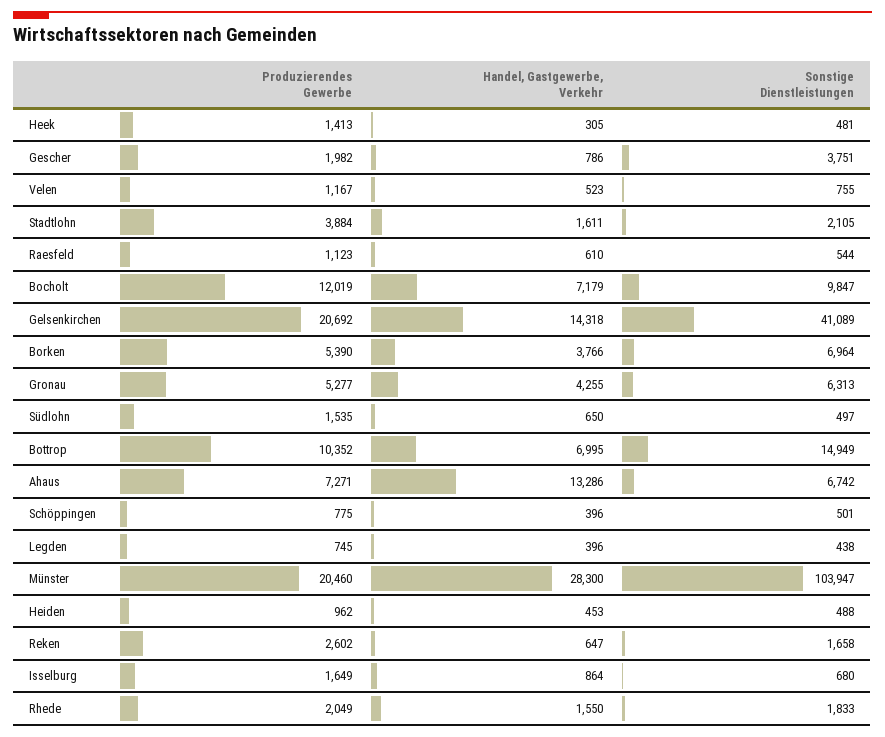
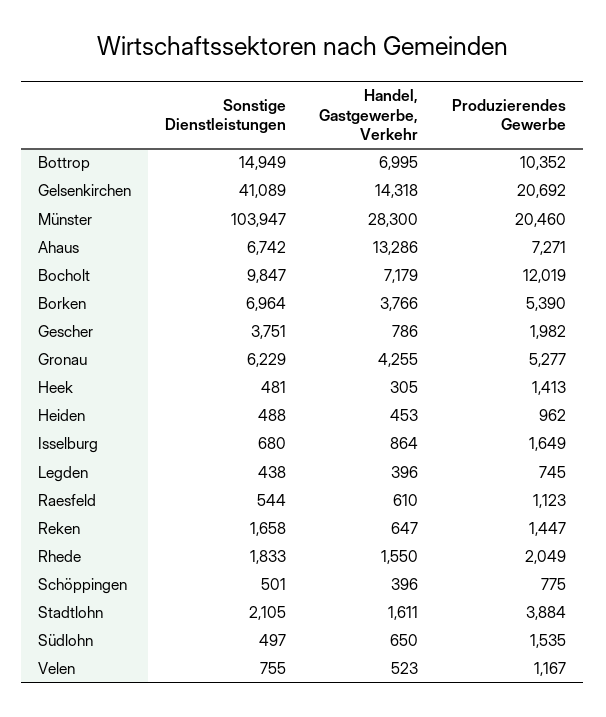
  {
    "Produzierendes Gewerbe": {
      "Heek": 1413,
      "Gescher": 1982,
      "Velen": 1167,
      "Stadtlohn": 3884,
      "Raesfeld": 1123,
      "Bocholt": 12019,
      "Gelsenkirchen": 20692,
      "Borken": 5390,
      "Gronau": 5277,
      "Südlohn": 1535,
      "Bottrop": 10352,
      "Ahaus": 7271,
      "Schöppingen": 775,
      "Legden": 745,
      "Münster": 20460,
      "Heiden": 962,
-     "Reken": 2602,
+     "Reken": 1447,
      "Isselburg": 1649,
      "Rhede": 2049
    },
    "Handel, Gastgewerbe, Verkehr": {
      "Heek": 305,
      "Gescher": 786,
      "Velen": 523,
      "Stadtlohn": 1611,
      "Raesfeld": 610,
      "Bocholt": 7179,
      "Gelsenkirchen": 14318,
      "Borken": 3766,
      "Gronau": 4255,
      "Südlohn": 650,
      "Bottrop": 6995,
      "Ahaus": 13286,
      "Schöppingen": 396,
      "Legden": 396,
      "Münster": 28300,
      "Heiden": 453,
      "Reken": 647,
      "Isselburg": 864,
      "Rhede": 1550
    },
    "Sonstige Dienstleistungen": {
      "Heek": 481,
      "Gescher": 3751,
      "Velen": 755,
      "Stadtlohn": 2105,
      "Raesfeld": 544,
      "Bocholt": 9847,
      "Gelsenkirchen": 41089,
      "Borken": 6964,
-     "Gronau": 6313,
+     "Gronau": 6229,
      "Südlohn": 497,
      "Bottrop": 14949,
      "Ahaus": 6742,
      "Schöppingen": 501,
      "Legden": 438,
      "Münster": 103947,
      "Heiden": 488,
      "Reken": 1658,
      "Isselburg": 680,
      "Rhede": 1833
    }
  }

